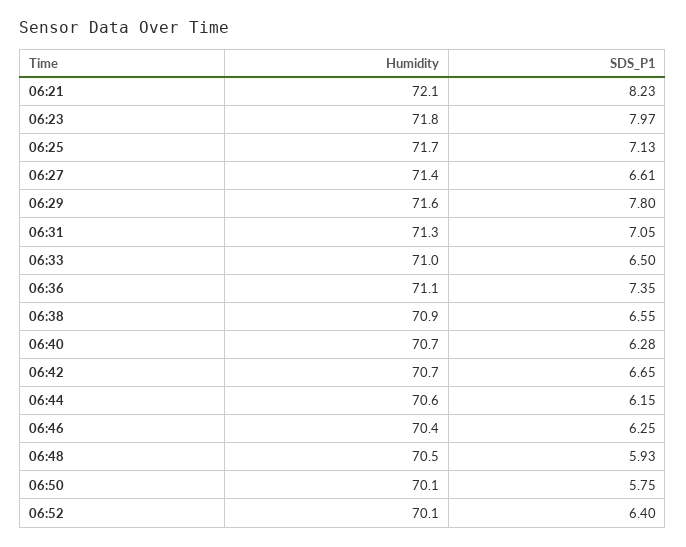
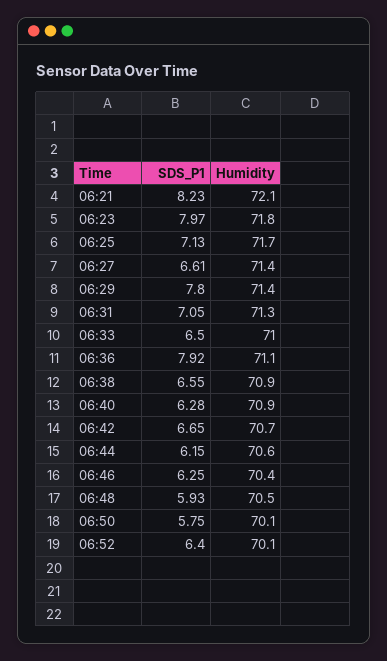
  {
    "Humidity": {
      "06:21": 72.1,
      "06:23": 71.8,
      "06:25": 71.7,
      "06:27": 71.4,
-     "06:29": 71.6,
+     "06:29": 71.4,
      "06:31": 71.3,
      "06:33": 71,
      "06:36": 71.1,
      "06:38": 70.9,
-     "06:40": 70.7,
+     "06:40": 70.9,
      "06:42": 70.7,
      "06:44": 70.6,
      "06:46": 70.4,
      "06:48": 70.5,
      "06:50": 70.1,
      "06:52": 70.1
    },
    "SDS_P1": {
      "06:21": 8.23,
      "06:23": 7.97,
      "06:25": 7.13,
      "06:27": 6.61,
      "06:29": 7.8,
      "06:31": 7.05,
      "06:33": 6.5,
-     "06:36": 7.35,
+     "06:36": 7.92,
      "06:38": 6.55,
      "06:40": 6.28,
      "06:42": 6.65,
      "06:44": 6.15,
      "06:46": 6.25,
      "06:48": 5.93,
      "06:50": 5.75,
      "06:52": 6.4
    }
  }

